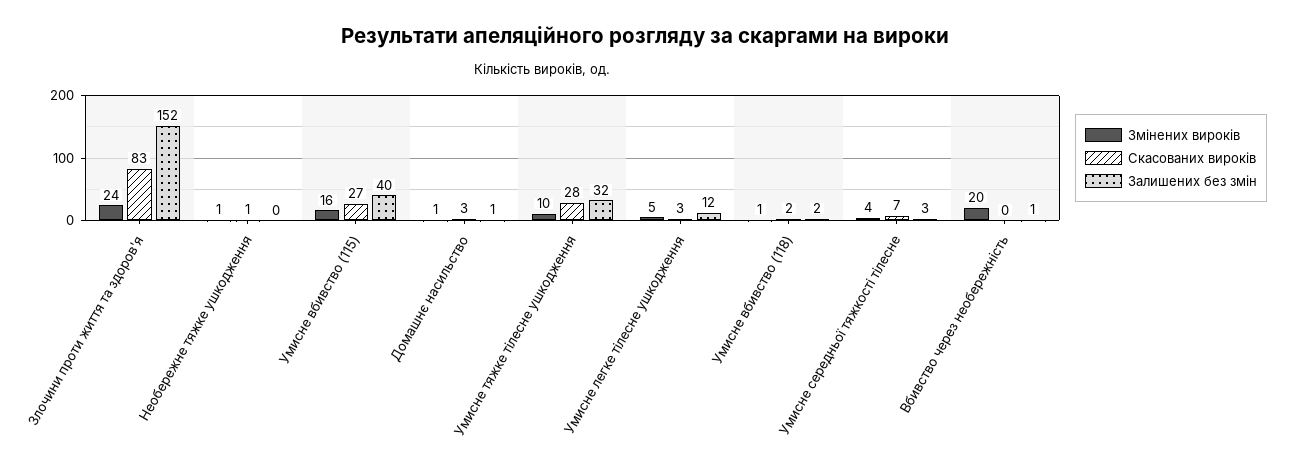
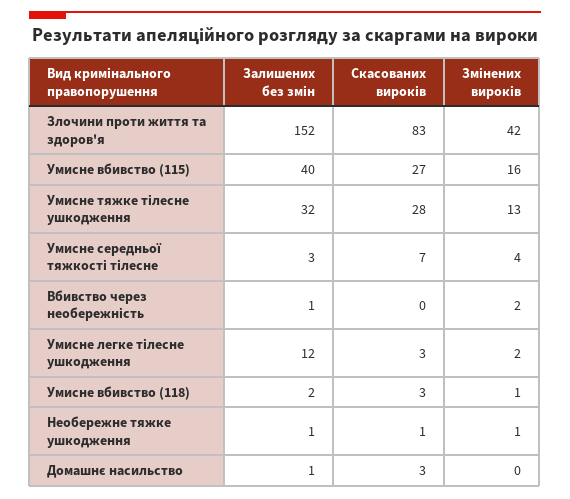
  {
    "Змінених вироків": {
-     "Злочини проти життя та здоров'я": 24,
+     "Злочини проти життя та здоров'я": 42,
      "Необережне тяжке ушкодження": 1,
      "Умисне вбивство (115)": 16,
-     "Домашнє насильство": 1,
+     "Домашнє насильство": 0,
-     "Умисне тяжке тілесне ушкодження": 10,
+     "Умисне тяжке тілесне ушкодження": 13,
-     "Умисне легке тілесне ушкодження": 5,
+     "Умисне легке тілесне ушкодження": 2,
      "Умисне вбивство (118)": 1,
      "Умисне середньої тяжкості тілесне": 4,
-     "Вбивство через необережність": 20
+     "Вбивство через необережність": 2
    },
    "Скасованих вироків": {
      "Злочини проти життя та здоров'я": 83,
      "Необережне тяжке ушкодження": 1,
      "Умисне вбивство (115)": 27,
      "Домашнє насильство": 3,
      "Умисне тяжке тілесне ушкодження": 28,
      "Умисне легке тілесне ушкодження": 3,
-     "Умисне вбивство (118)": 2,
+     "Умисне вбивство (118)": 3,
      "Умисне середньої тяжкості тілесне": 7,
      "Вбивство через необережність": 0
    },
    "Залишених без змін": {
      "Злочини проти життя та здоров'я": 152,
-     "Необережне тяжке ушкодження": 0,
+     "Необережне тяжке ушкодження": 1,
      "Умисне вбивство (115)": 40,
      "Домашнє насильство": 1,
      "Умисне тяжке тілесне ушкодження": 32,
      "Умисне легке тілесне ушкодження": 12,
      "Умисне вбивство (118)": 2,
      "Умисне середньої тяжкості тілесне": 3,
      "Вбивство через необережність": 1
    }
  }

